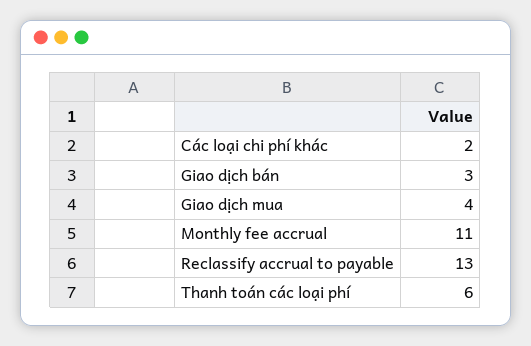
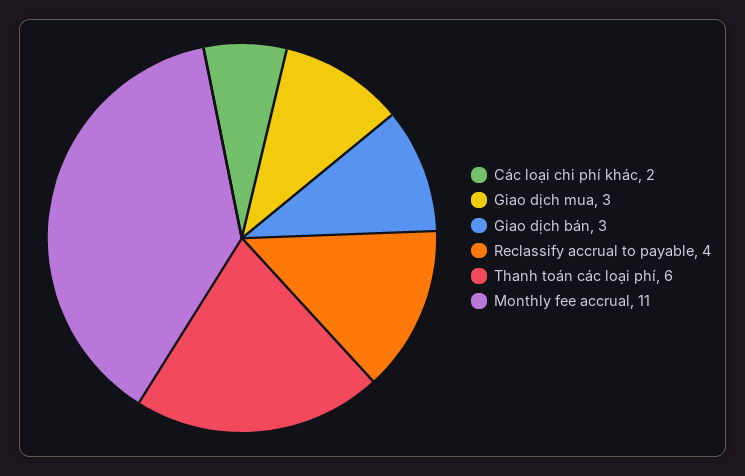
  {
    "Các loại chi phí khác": 2,
    "Giao dịch bán": 3,
-   "Giao dịch mua": 4,
+   "Giao dịch mua": 3,
    "Monthly fee accrual": 11,
-   "Reclassify accrual to payable": 13,
+   "Reclassify accrual to payable": 4,
    "Thanh toán các loại phí": 6
  }

